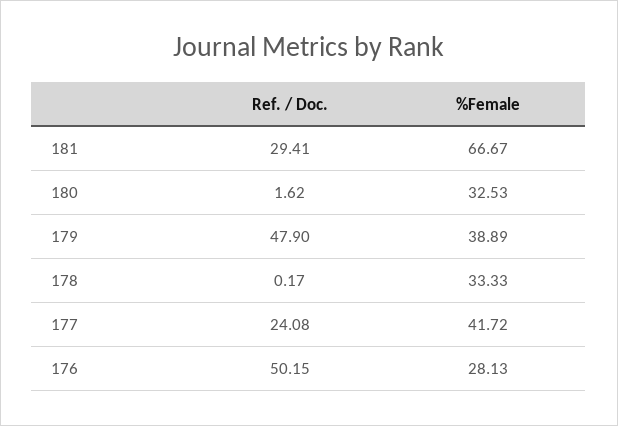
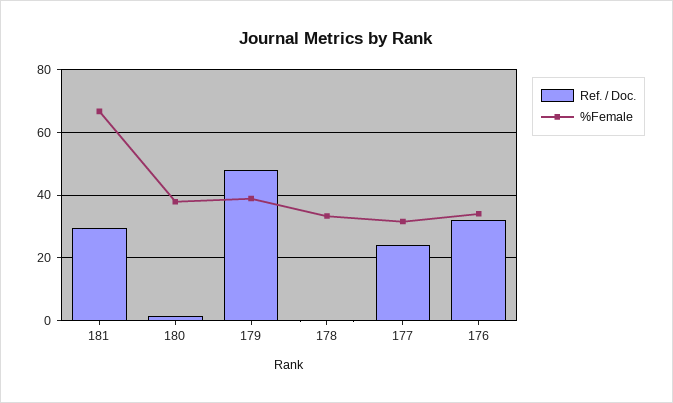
  {
    "Ref. / Doc.": {
      "181": 29.41,
      "180": 1.62,
      "179": 47.9,
      "178": 0.17,
      "177": 24.08,
-     "176": 50.15
+     "176": 32
    },
    "%Female": {
      "181": 66.67,
-     "180": 32.53,
+     "180": 38,
      "179": 38.89,
      "178": 33.33,
-     "177": 41.72,
+     "177": 32,
-     "176": 28.13
+     "176": 34
    }
  }

